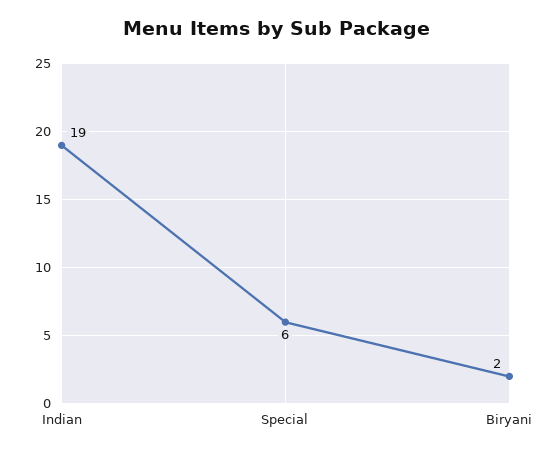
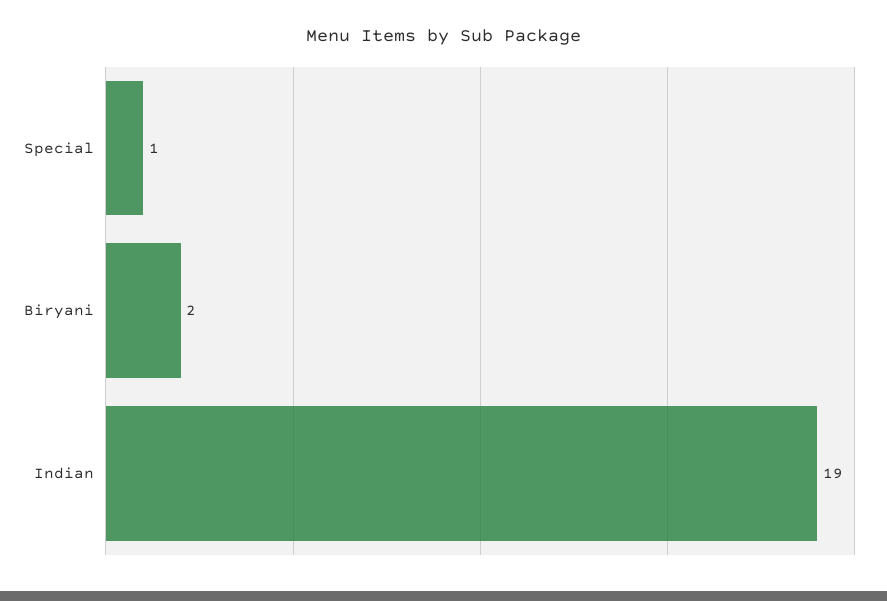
  {
    "Indian": 19,
-   "Special": 6,
+   "Special": 1,
    "Biryani": 2
  }

